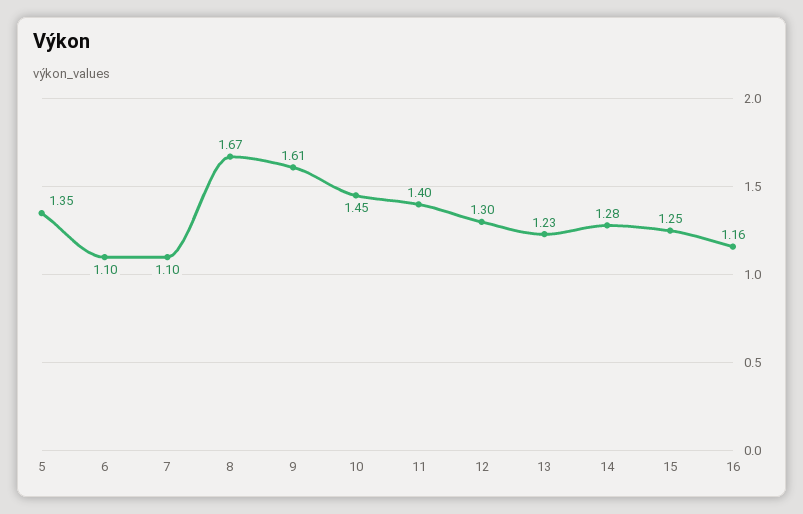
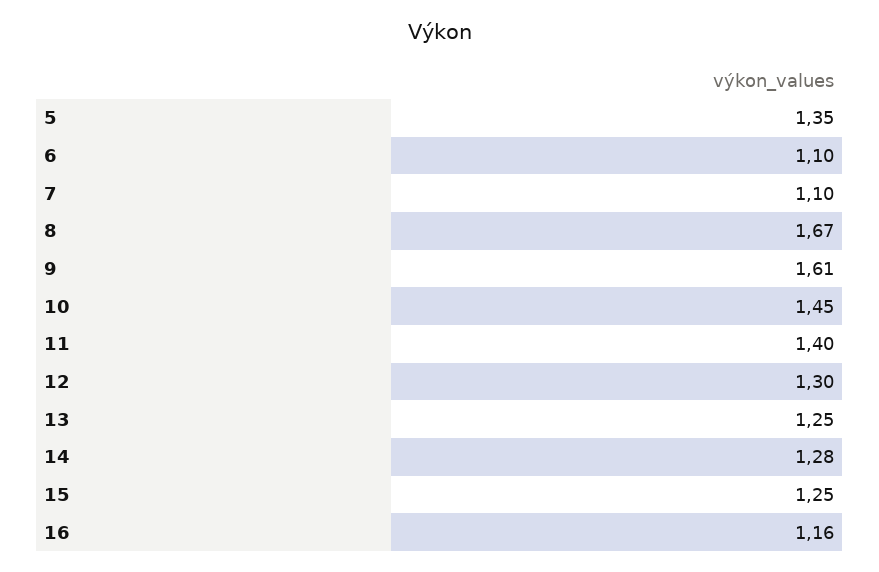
  {
    "5": 1.35,
    "6": 1.1,
    "7": 1.1,
    "8": 1.67,
    "9": 1.61,
    "10": 1.45,
    "11": 1.4,
    "12": 1.3,
-   "13": 1.23,
+   "13": 1.25,
    "14": 1.28,
    "15": 1.25,
    "16": 1.16
  }

